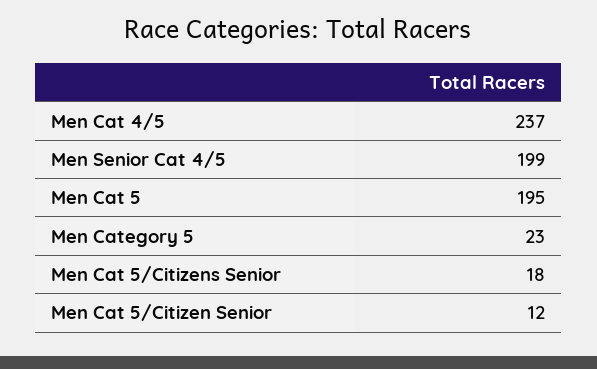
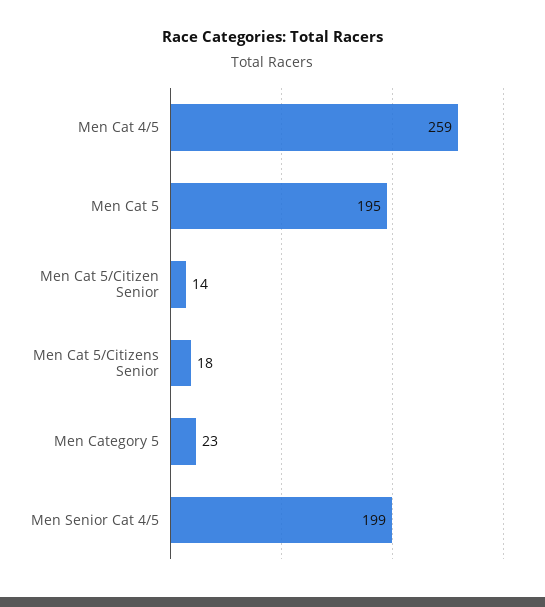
  {
-   "Men Cat 4/5": 237,
+   "Men Cat 4/5": 259,
    "Men Senior Cat 4/5": 199,
    "Men Cat 5": 195,
    "Men Category 5": 23,
    "Men Cat 5/Citizens Senior": 18,
-   "Men Cat 5/Citizen Senior": 12
+   "Men Cat 5/Citizen Senior": 14
  }

